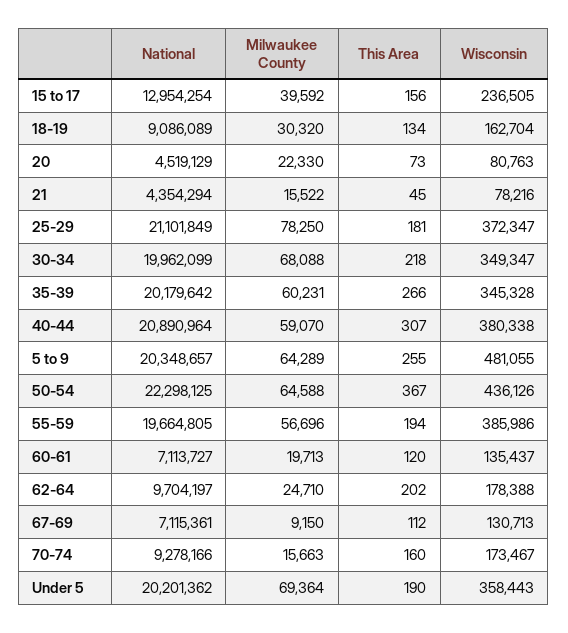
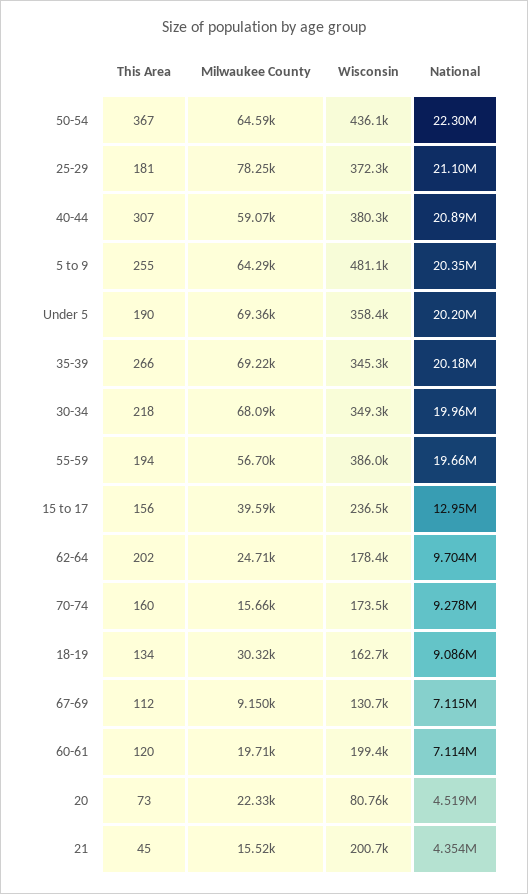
  {
    "National": {
      "15 to 17": 12954254,
      "18-19": 9086089,
      "20": 4519129,
      "21": 4354294,
      "25-29": 21101849,
      "30-34": 19962099,
      "35-39": 20179642,
      "40-44": 20890964,
      "5 to 9": 20348657,
      "50-54": 22298125,
      "55-59": 19664805,
      "60-61": 7113727,
      "62-64": 9704197,
      "67-69": 7115361,
      "70-74": 9278166,
      "Under 5": 20201362
    },
    "Milwaukee County": {
      "15 to 17": 39592,
      "18-19": 30320,
      "20": 22330,
      "21": 15522,
      "25-29": 78250,
      "30-34": 68088,
-     "35-39": 60231,
+     "35-39": 69220,
      "40-44": 59070,
      "5 to 9": 64289,
      "50-54": 64588,
      "55-59": 56696,
      "60-61": 19713,
      "62-64": 24710,
      "67-69": 9150,
      "70-74": 15663,
      "Under 5": 69364
    },
    "This Area": {
      "15 to 17": 156,
      "18-19": 134,
      "20": 73,
      "21": 45,
      "25-29": 181,
      "30-34": 218,
      "35-39": 266,
      "40-44": 307,
      "5 to 9": 255,
      "50-54": 367,
      "55-59": 194,
      "60-61": 120,
      "62-64": 202,
      "67-69": 112,
      "70-74": 160,
      "Under 5": 190
    },
    "Wisconsin": {
      "15 to 17": 236505,
      "18-19": 162704,
      "20": 80763,
-     "21": 78216,
+     "21": 200700,
      "25-29": 372347,
      "30-34": 349347,
      "35-39": 345328,
      "40-44": 380338,
      "5 to 9": 481055,
      "50-54": 436126,
      "55-59": 385986,
-     "60-61": 135437,
+     "60-61": 199400,
      "62-64": 178388,
      "67-69": 130713,
      "70-74": 173467,
      "Under 5": 358443
    }
  }

